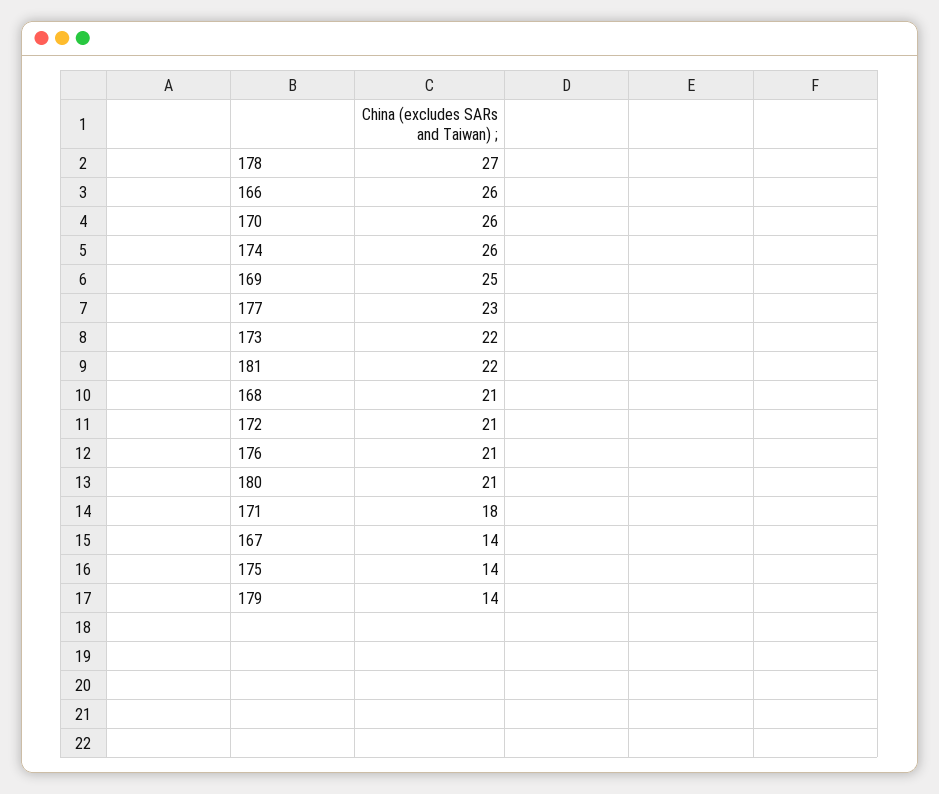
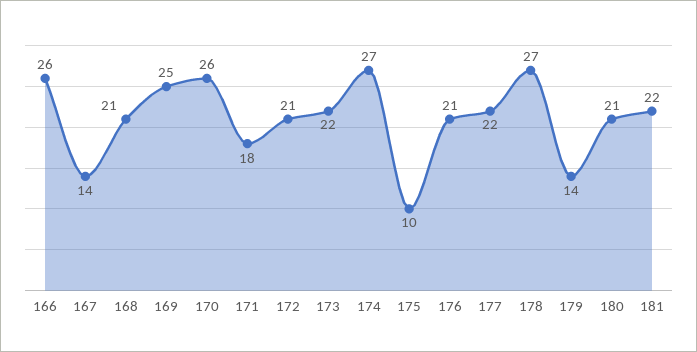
  {
    "178": 27,
    "166": 26,
    "170": 26,
-   "174": 26,
+   "174": 27,
    "169": 25,
-   "177": 23,
+   "177": 22,
    "173": 22,
    "181": 22,
    "168": 21,
    "172": 21,
    "176": 21,
    "180": 21,
    "171": 18,
    "167": 14,
-   "175": 14,
+   "175": 10,
    "179": 14
  }

